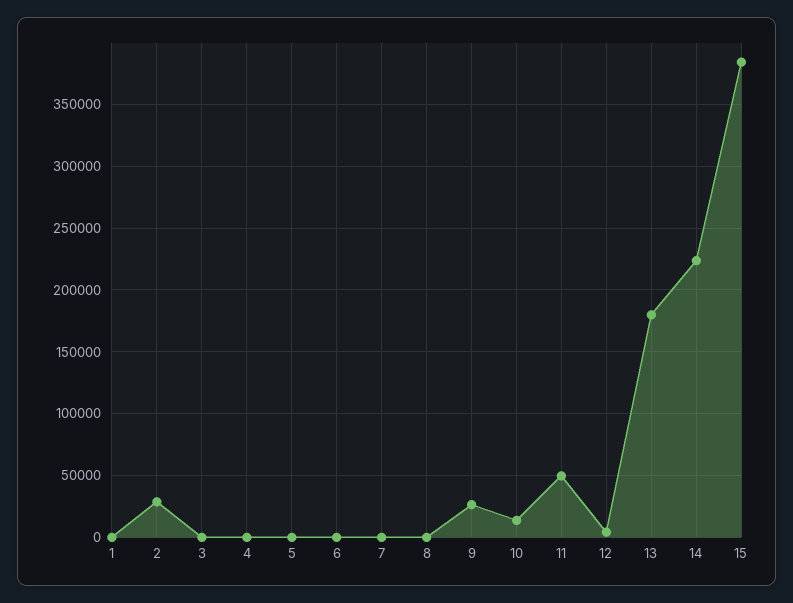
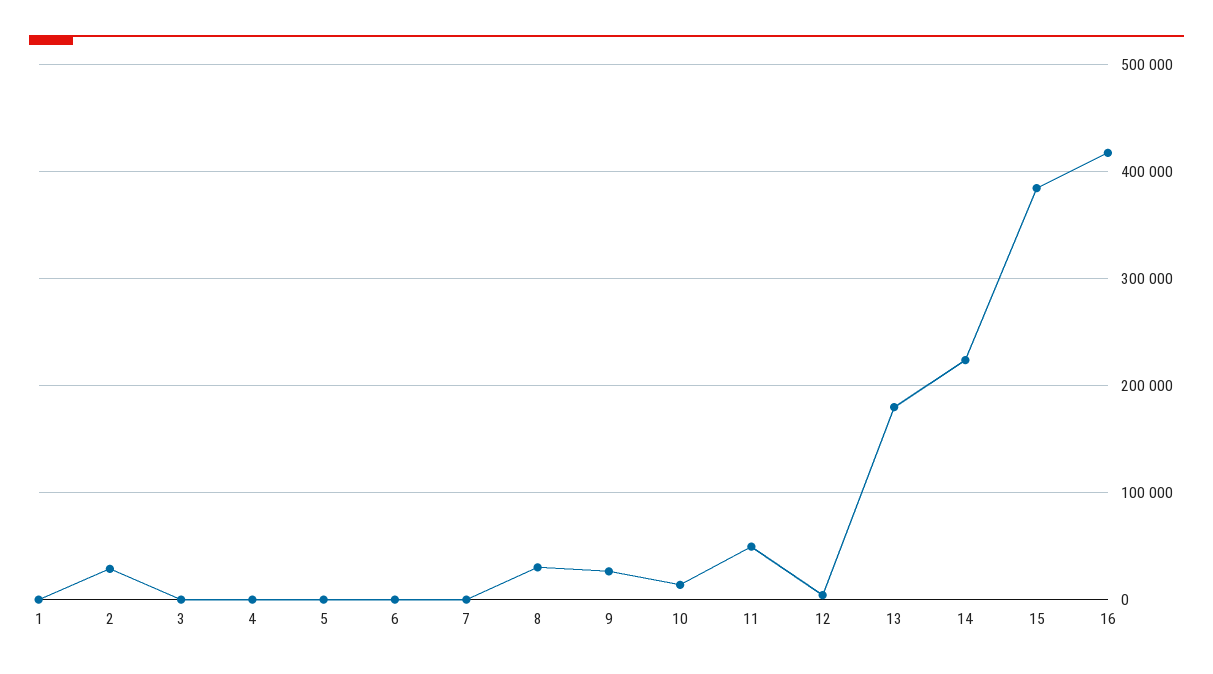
  {
    "1": 0,
    "2": 30000,
    "3": 0,
    "4": 0,
    "5": 0,
    "6": 0,
    "7": 0,
-   "8": 0,
+   "8": 30000,
    "9": 25000,
    "10": 15000,
    "11": 50000,
    "12": 5000,
    "13": 180000,
    "14": 225000,
-   "15": 385000
+   "15": 385000,
+   "16": 420000
  }

